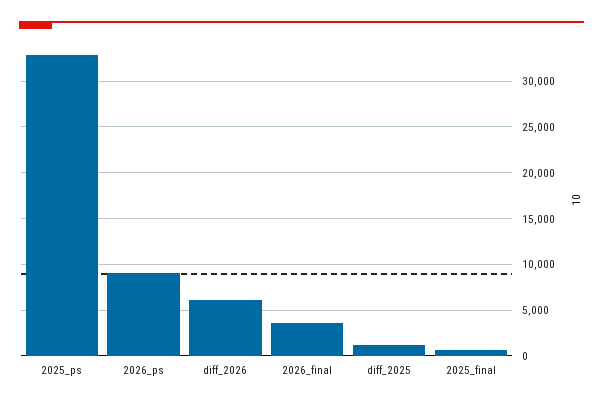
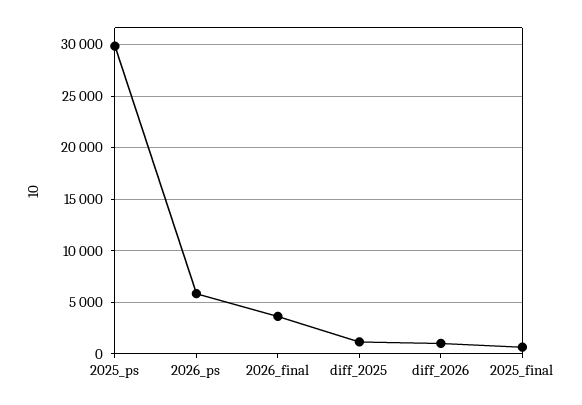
  {
-   "2025_ps": 33000,
+   "2025_ps": 30000,
-   "2026_ps": 9000,
+   "2026_ps": 6000,
-   "diff_2026": 6000,
+   "diff_2026": 1000,
    "2026_final": 4000,
    "diff_2025": 1000,
    "2025_final": 1000
  }

